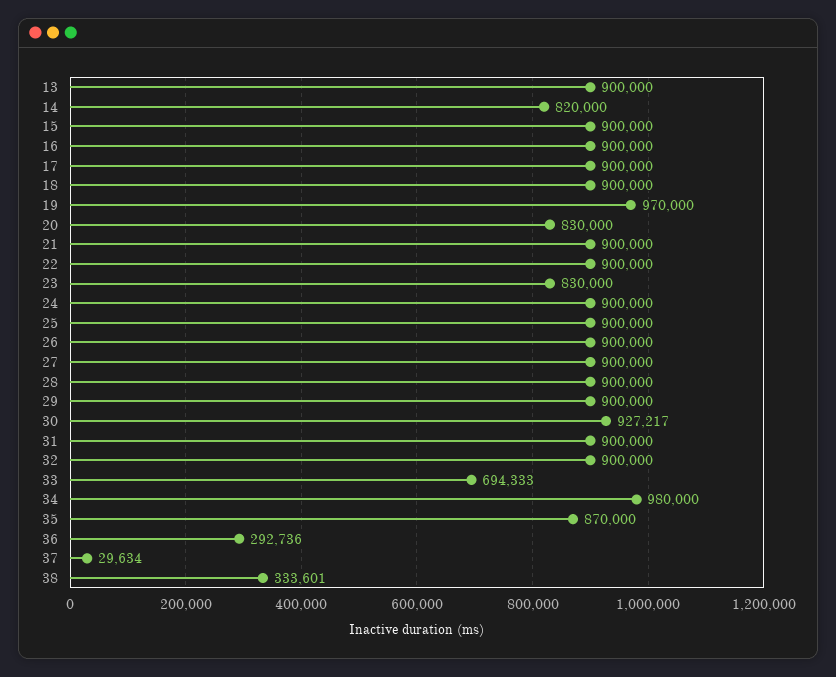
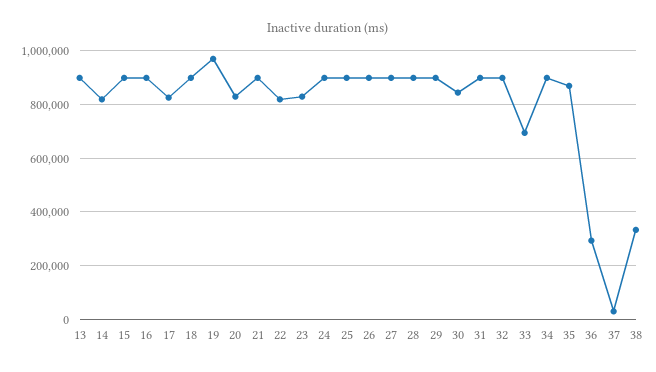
  {
    "13": 900000,
    "14": 820000,
    "15": 900000,
    "16": 900000,
-   "17": 900000,
+   "17": 825000,
    "18": 900000,
    "19": 970000,
    "20": 830000,
    "21": 900000,
-   "22": 900000,
+   "22": 825000,
    "23": 830000,
    "24": 900000,
    "25": 900000,
    "26": 900000,
    "27": 900000,
    "28": 900000,
    "29": 900000,
-   "30": 927217,
+   "30": 850000,
    "31": 900000,
    "32": 900000,
    "33": 694333,
-   "34": 980000,
+   "34": 900000,
    "35": 870000,
    "36": 292736,
    "37": 29634,
    "38": 333601
  }

